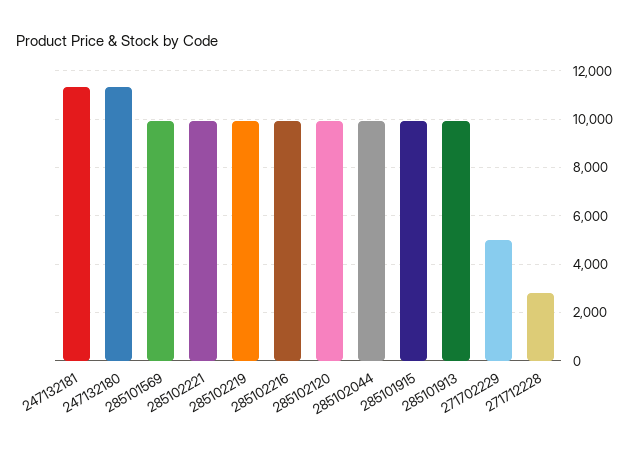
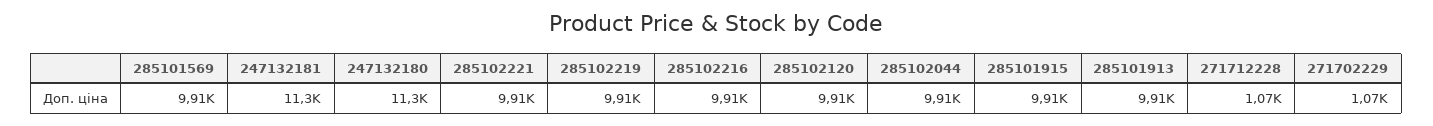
  {
    "247132181": 11300,
    "247132180": 11300,
    "285101569": 9910,
    "285102221": 9910,
    "285102219": 9910,
    "285102216": 9910,
    "285102120": 9910,
    "285102044": 9910,
    "285101915": 9910,
    "285101913": 9910,
-   "271702229": 5000,
+   "271702229": 1070,
-   "271712228": 2750
+   "271712228": 1070
  }

